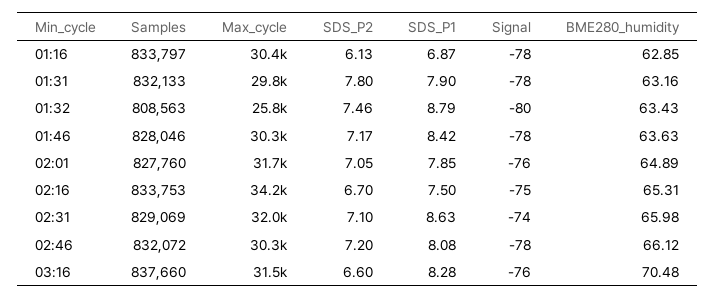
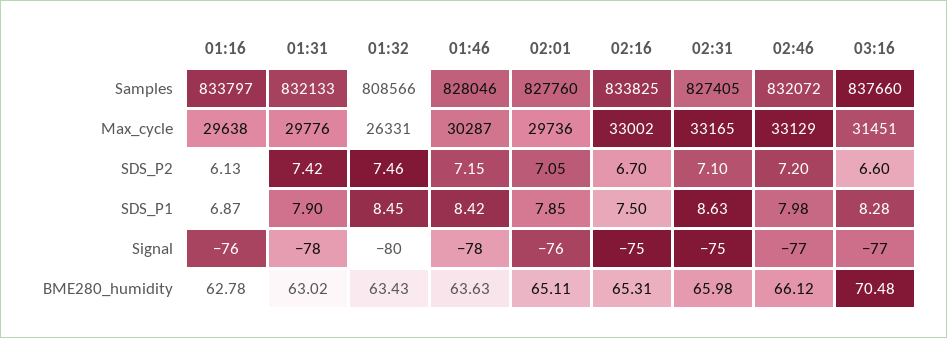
  {
    "Samples": {
      "01:16": 833797,
      "01:31": 832133,
-     "01:32": 808563,
+     "01:32": 808566,
      "01:46": 828046,
      "02:01": 827760,
-     "02:16": 833753,
+     "02:16": 833825,
-     "02:31": 829069,
+     "02:31": 827405,
      "02:46": 832072,
      "03:16": 837660
    },
    "Max_cycle": {
-     "01:16": 30400,
+     "01:16": 29638,
      "01:31": 29776,
-     "01:32": 25800,
+     "01:32": 26331,
      "01:46": 30287,
-     "02:01": 31700,
+     "02:01": 29736,
-     "02:16": 34200,
+     "02:16": 33002,
-     "02:31": 32000,
+     "02:31": 33165,
-     "02:46": 30300,
+     "02:46": 33129,
      "03:16": 31451
    },
    "SDS_P2": {
      "01:16": 6.13,
-     "01:31": 7.8,
+     "01:31": 7.42,
      "01:32": 7.46,
-     "01:46": 7.17,
+     "01:46": 7.15,
      "02:01": 7.05,
      "02:16": 6.7,
      "02:31": 7.1,
      "02:46": 7.2,
      "03:16": 6.6
    },
    "SDS_P1": {
      "01:16": 6.87,
      "01:31": 7.9,
-     "01:32": 8.79,
+     "01:32": 8.45,
      "01:46": 8.42,
      "02:01": 7.85,
      "02:16": 7.5,
      "02:31": 8.63,
-     "02:46": 8.08,
+     "02:46": 7.98,
      "03:16": 8.28
    },
    "Signal": {
-     "01:16": -78,
+     "01:16": -76,
      "01:31": -78,
      "01:32": -80,
      "01:46": -78,
      "02:01": -76,
      "02:16": -75,
-     "02:31": -74,
+     "02:31": -75,
-     "02:46": -78,
+     "02:46": -77,
-     "03:16": -76
+     "03:16": -77
    },
    "BME280_humidity": {
-     "01:16": 62.85,
+     "01:16": 62.78,
-     "01:31": 63.16,
+     "01:31": 63.02,
      "01:32": 63.43,
      "01:46": 63.63,
-     "02:01": 64.89,
+     "02:01": 65.11,
      "02:16": 65.31,
      "02:31": 65.98,
      "02:46": 66.12,
      "03:16": 70.48
    }
  }

